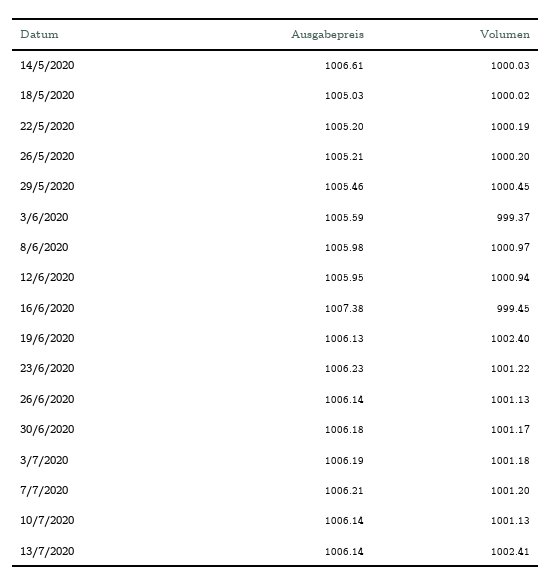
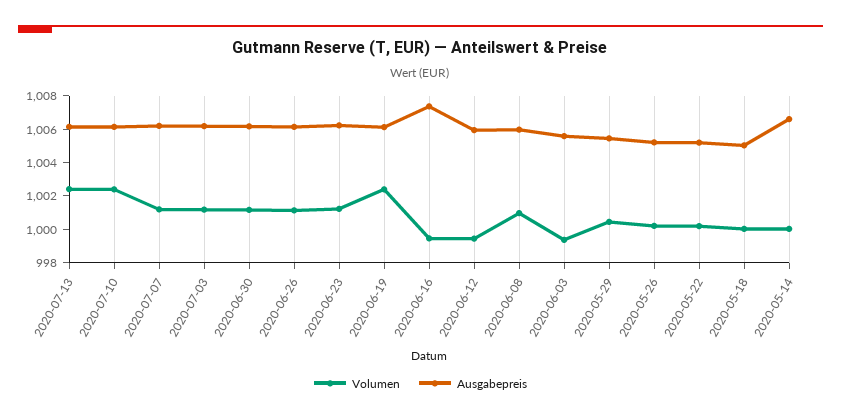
  {
    "Ausgabepreis": {
      "14/5/2020": 1006.61,
      "18/5/2020": 1005.03,
      "22/5/2020": 1005.2,
      "26/5/2020": 1005.21,
      "29/5/2020": 1005.46,
      "3/6/2020": 1005.59,
      "8/6/2020": 1005.98,
      "12/6/2020": 1005.95,
      "16/6/2020": 1007.38,
      "19/6/2020": 1006.13,
      "23/6/2020": 1006.23,
      "26/6/2020": 1006.14,
      "30/6/2020": 1006.18,
      "3/7/2020": 1006.19,
      "7/7/2020": 1006.21,
      "10/7/2020": 1006.14,
      "13/7/2020": 1006.14
    },
    "Volumen": {
      "14/5/2020": 1000.03,
      "18/5/2020": 1000.02,
      "22/5/2020": 1000.19,
      "26/5/2020": 1000.2,
      "29/5/2020": 1000.45,
      "3/6/2020": 999.37,
      "8/6/2020": 1000.97,
-     "12/6/2020": 1000.94,
+     "12/6/2020": 999.5,
      "16/6/2020": 999.45,
      "19/6/2020": 1002.4,
      "23/6/2020": 1001.22,
      "26/6/2020": 1001.13,
      "30/6/2020": 1001.17,
      "3/7/2020": 1001.18,
      "7/7/2020": 1001.2,
-     "10/7/2020": 1001.13,
+     "10/7/2020": 1002.5,
      "13/7/2020": 1002.41
    }
  }

